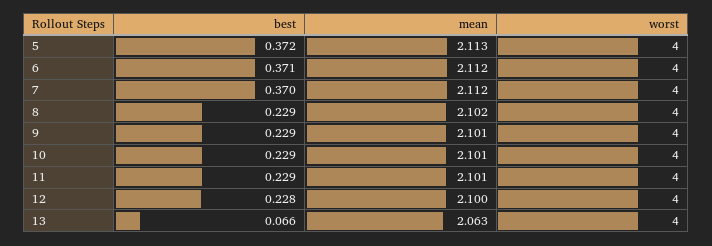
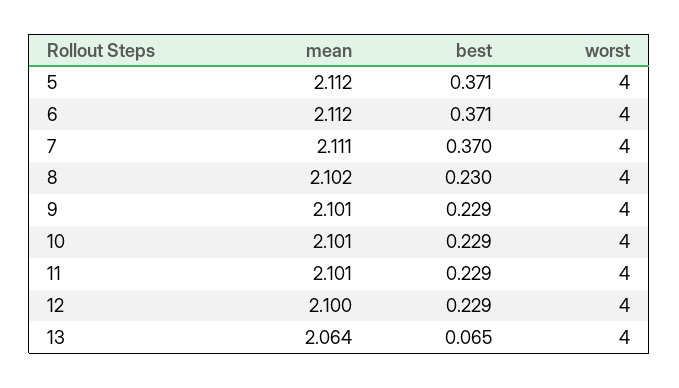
  {
    "best": {
-     "5": 0.372,
+     "5": 0.371,
      "6": 0.371,
      "7": 0.37,
-     "8": 0.229,
+     "8": 0.23,
      "9": 0.229,
      "10": 0.229,
      "11": 0.229,
-     "12": 0.228,
+     "12": 0.229,
-     "13": 0.066
+     "13": 0.065
    },
    "mean": {
-     "5": 2.113,
+     "5": 2.112,
      "6": 2.112,
-     "7": 2.112,
+     "7": 2.111,
      "8": 2.102,
      "9": 2.101,
      "10": 2.101,
      "11": 2.101,
      "12": 2.1,
-     "13": 2.063
+     "13": 2.064
    },
    "worst": {
      "5": 4,
      "6": 4,
      "7": 4,
      "8": 4,
      "9": 4,
      "10": 4,
      "11": 4,
      "12": 4,
      "13": 4
    }
  }

